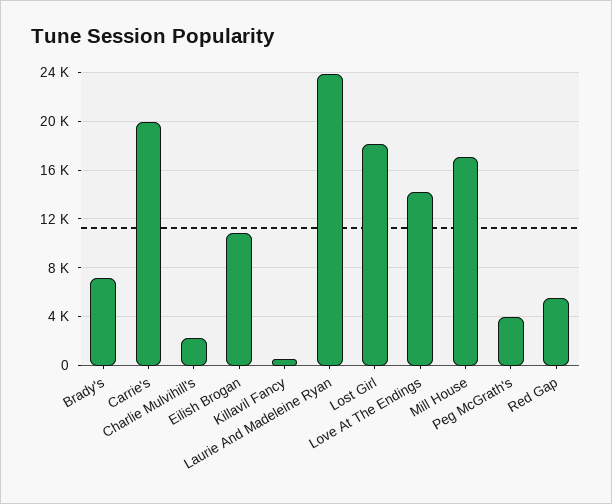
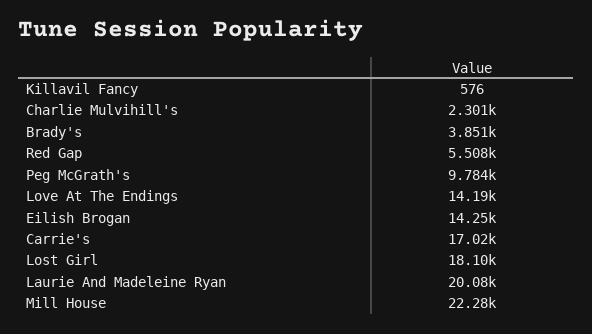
  {
-   "Brady's": 7000,
+   "Brady's": 3851,
-   "Carrie's": 20000,
+   "Carrie's": 17020,
    "Charlie Mulvihill's": 2301,
-   "Eilish Brogan": 11000,
+   "Eilish Brogan": 14250,
    "Killavil Fancy": 576,
-   "Laurie And Madeleine Ryan": 24000,
+   "Laurie And Madeleine Ryan": 20080,
    "Lost Girl": 18100,
    "Love At The Endings": 14190,
-   "Mill House": 17000,
+   "Mill House": 22280,
-   "Peg McGrath's": 4000,
+   "Peg McGrath's": 9784,
    "Red Gap": 5508
  }

